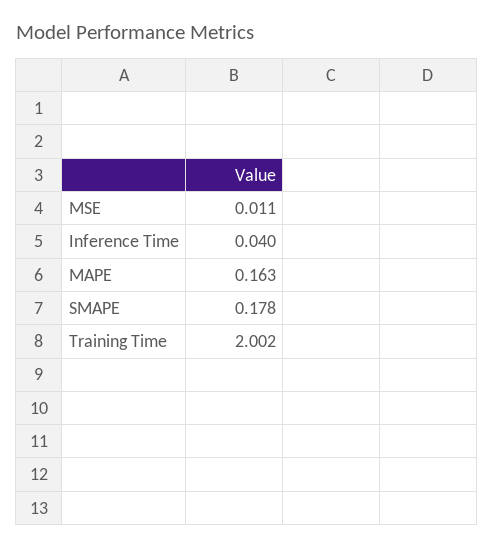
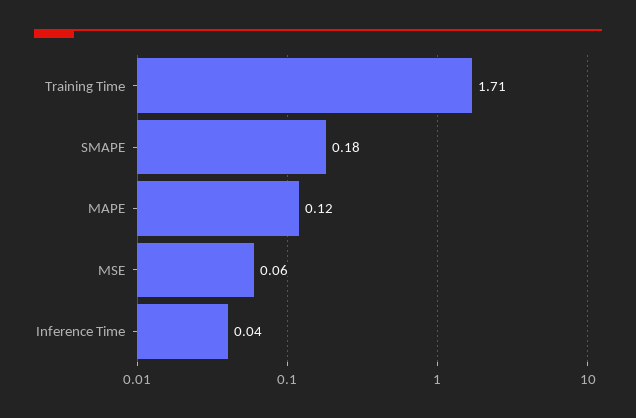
  {
-   "MSE": 0.011,
+   "MSE": 0.06,
    "Inference Time": 0.04,
-   "MAPE": 0.163,
+   "MAPE": 0.12,
    "SMAPE": 0.178,
-   "Training Time": 2.002
+   "Training Time": 1.71
  }

